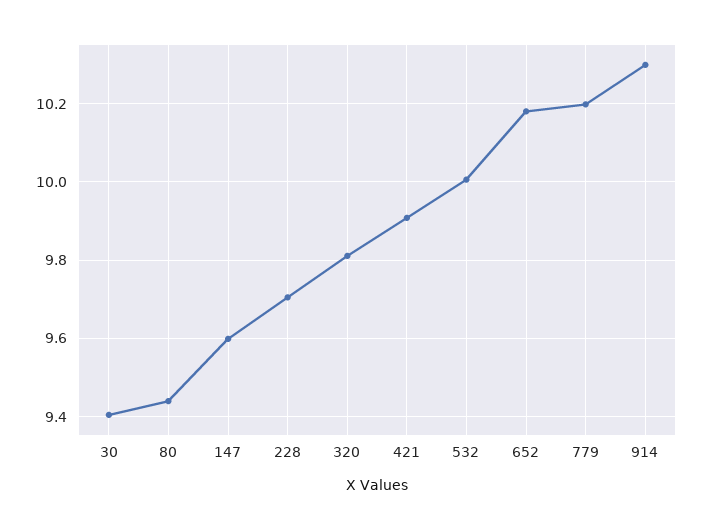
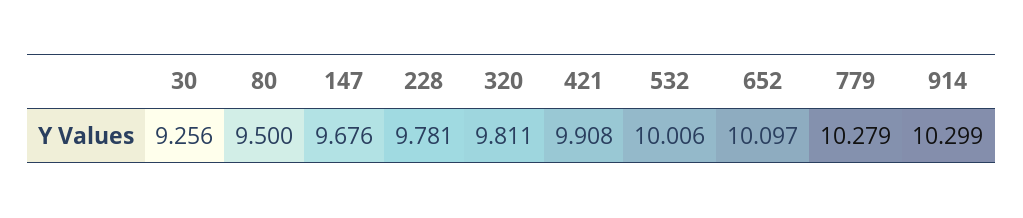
  {
-   "30": 9.4,
+   "30": 9.256,
-   "80": 9.44,
+   "80": 9.5,
-   "147": 9.6,
+   "147": 9.676,
-   "228": 9.7,
+   "228": 9.781,
    "320": 9.811,
    "421": 9.908,
    "532": 10.006,
-   "652": 10.18,
+   "652": 10.097,
-   "779": 10.2,
+   "779": 10.279,
    "914": 10.299
  }

